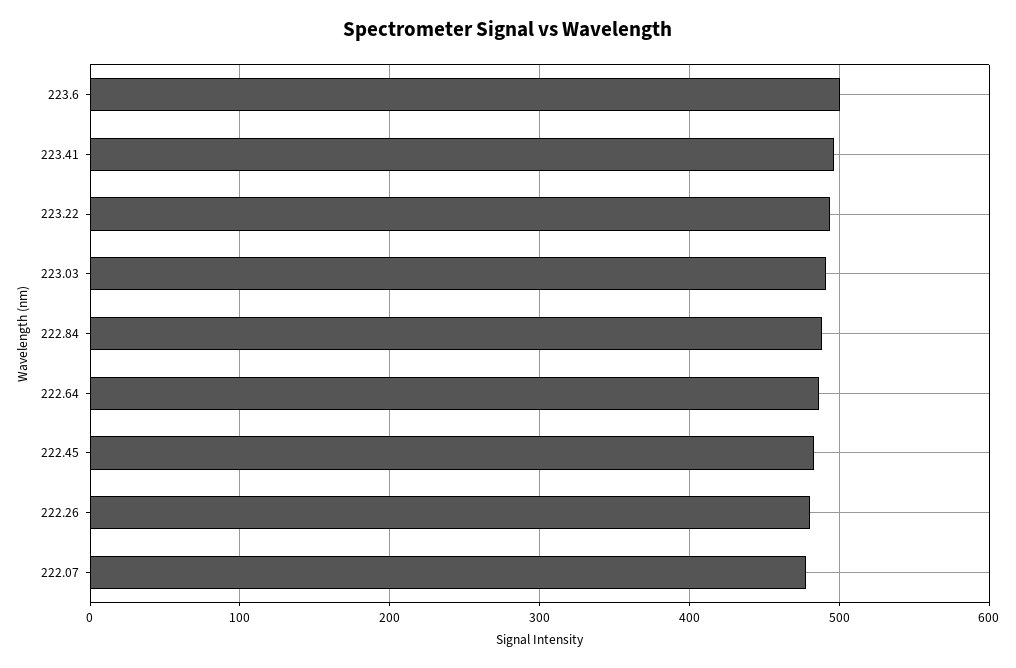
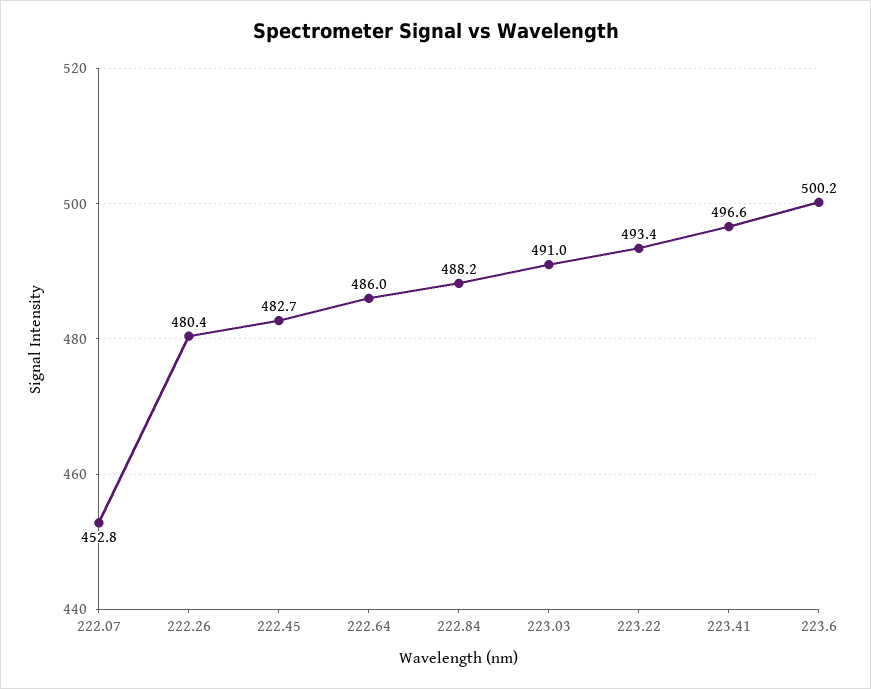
  {
    "223.6": 500.2,
    "223.41": 496.6,
    "223.22": 493.4,
    "223.03": 491,
    "222.84": 488.2,
    "222.64": 486,
    "222.45": 482.7,
    "222.26": 480.4,
-   "222.07": 480
+   "222.07": 452.8
  }

